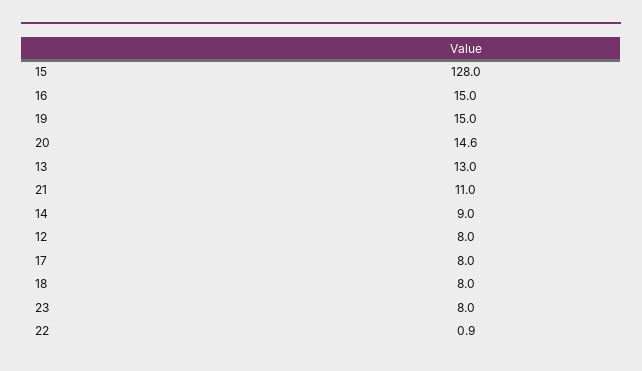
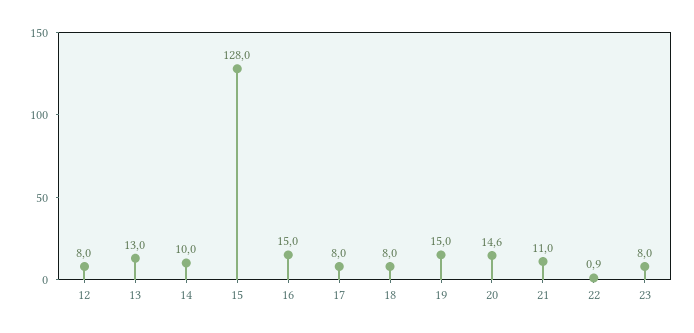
  {
    "15": 128,
    "16": 15,
    "19": 15,
    "20": 14.6,
    "13": 13,
    "21": 11,
-   "14": 9,
+   "14": 10,
    "12": 8,
    "17": 8,
    "18": 8,
    "23": 8,
    "22": 0.9
  }

